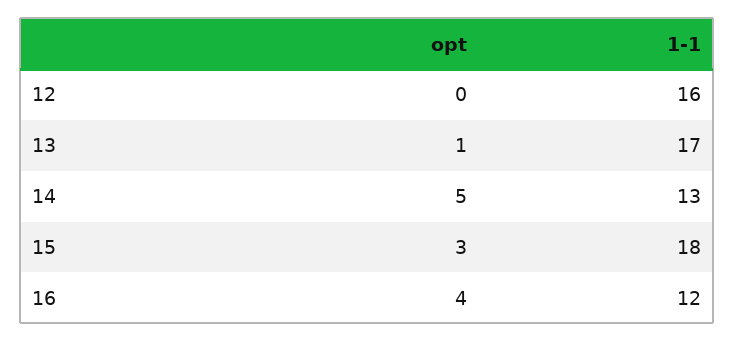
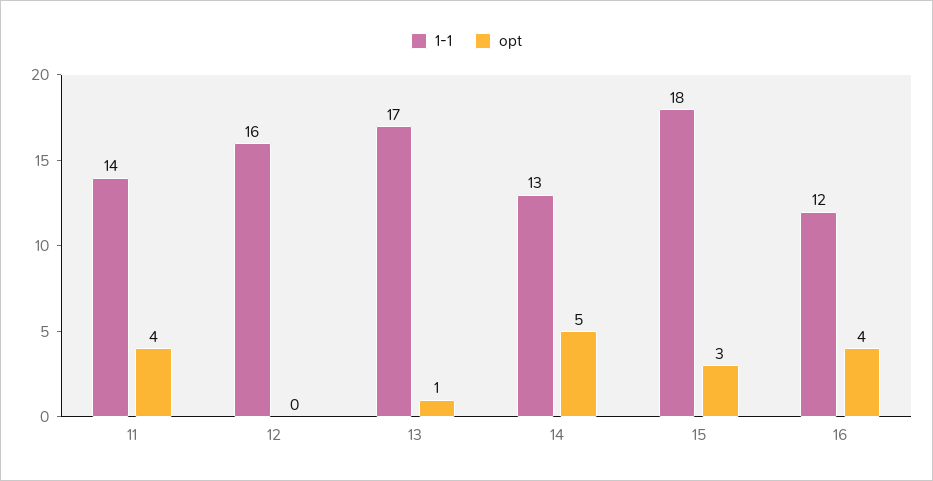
  {
    "opt": {
      "12": 0,
      "13": 1,
      "14": 5,
      "15": 3,
-     "16": 4
+     "16": 4,
+     "11": 4
    },
    "1-1": {
      "12": 16,
      "13": 17,
      "14": 13,
      "15": 18,
-     "16": 12
+     "16": 12,
+     "11": 14
    }
  }

